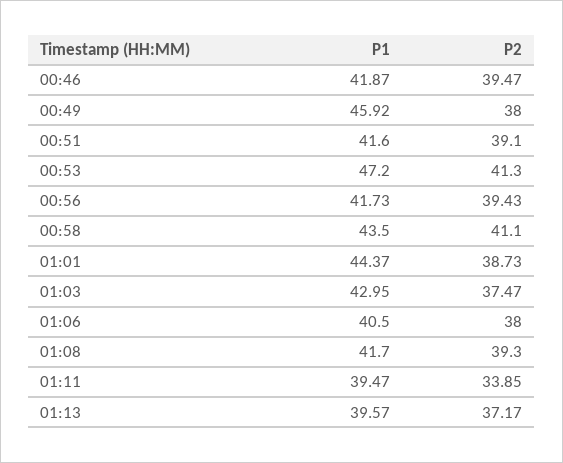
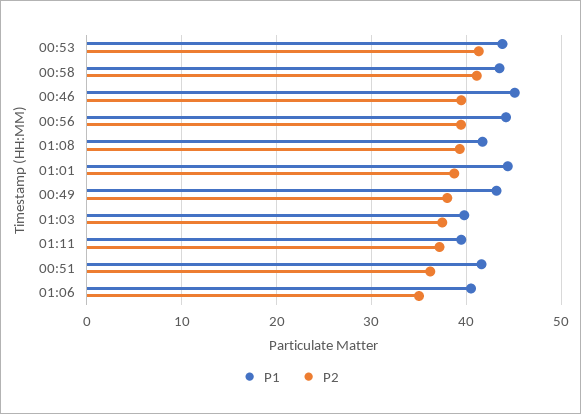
  {
    "P1": {
-     "00:46": 41.87,
+     "00:46": 45,
-     "00:49": 45.92,
+     "00:49": 43,
      "00:51": 41.6,
-     "00:53": 47.2,
+     "00:53": 44,
-     "00:56": 41.73,
+     "00:56": 44,
      "00:58": 43.5,
      "01:01": 44.37,
-     "01:03": 42.95,
+     "01:03": 40,
      "01:06": 40.5,
      "01:08": 41.7,
-     "01:11": 39.47,
+     "01:11": 39.47
-     "01:13": 39.57
    },
    "P2": {
      "00:46": 39.47,
      "00:49": 38,
-     "00:51": 39.1,
+     "00:51": 36,
      "00:53": 41.3,
      "00:56": 39.43,
      "00:58": 41.1,
      "01:01": 38.73,
      "01:03": 37.47,
-     "01:06": 38,
+     "01:06": 35,
      "01:08": 39.3,
-     "01:11": 33.85,
+     "01:11": 37
-     "01:13": 37.17
    }
  }

